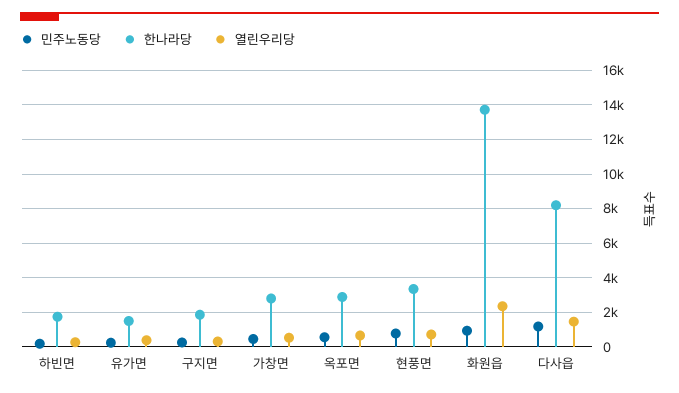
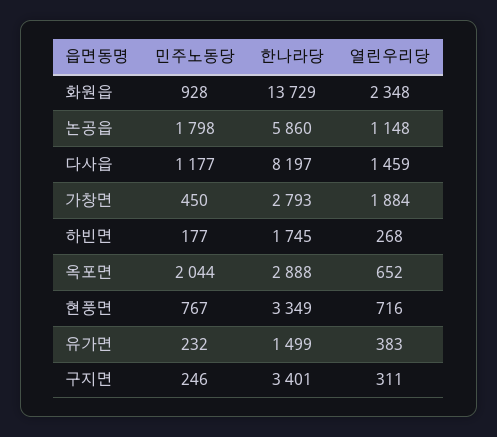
  {
    "민주노동당": {
      "하빈면": 177,
      "유가면": 232,
      "구지면": 246,
      "가창면": 450,
-     "옥포면": 500,
+     "옥포면": 2044,
      "현풍면": 767,
      "화원읍": 928,
-     "다사읍": 1177
+     "다사읍": 1177,
+     "논공읍": 1798
    },
    "한나라당": {
      "하빈면": 1745,
      "유가면": 1499,
-     "구지면": 2000,
+     "구지면": 3401,
      "가창면": 2793,
      "옥포면": 2888,
      "현풍면": 3349,
      "화원읍": 13729,
-     "다사읍": 8197
+     "다사읍": 8197,
+     "논공읍": 5860
    },
    "열린우리당": {
      "하빈면": 268,
      "유가면": 383,
      "구지면": 311,
-     "가창면": 500,
+     "가창면": 1884,
      "옥포면": 652,
      "현풍면": 716,
      "화원읍": 2348,
-     "다사읍": 1459
+     "다사읍": 1459,
+     "논공읍": 1148
    }
  }

